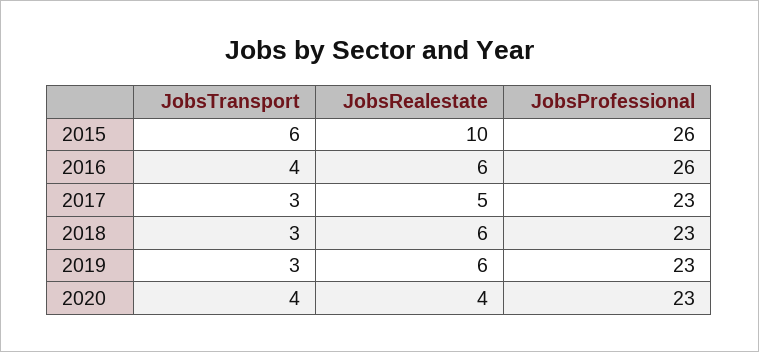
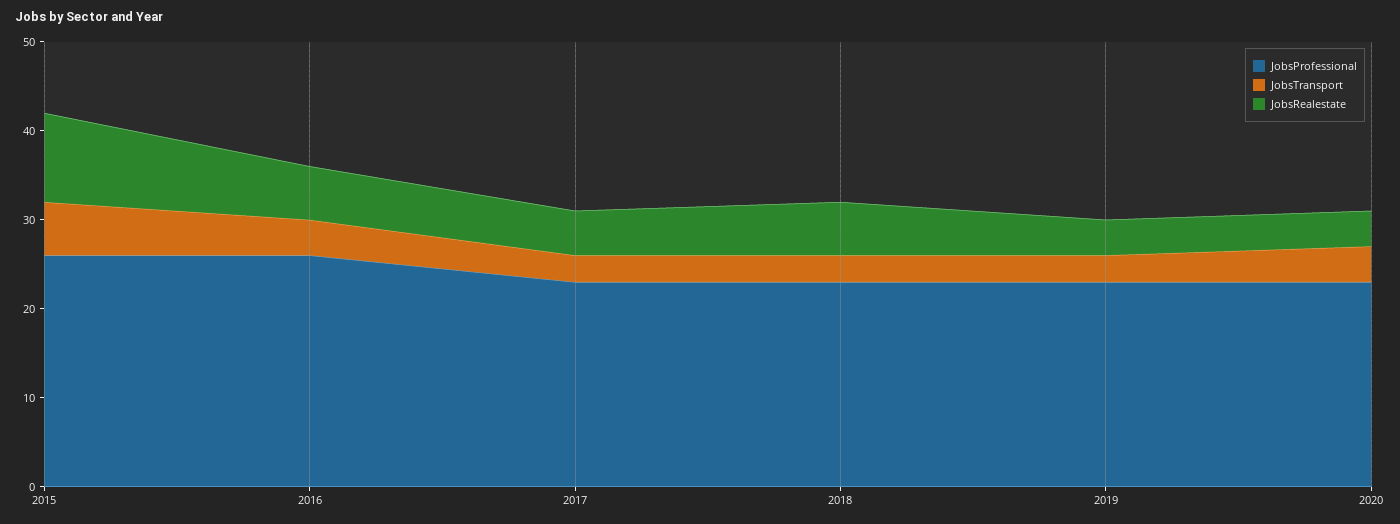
  {
    "JobsTransport": {
      "2015": 6,
      "2016": 4,
      "2017": 3,
      "2018": 3,
      "2019": 3,
      "2020": 4
    },
    "JobsRealestate": {
      "2015": 10,
      "2016": 6,
      "2017": 5,
      "2018": 6,
-     "2019": 6,
+     "2019": 4,
      "2020": 4
    },
    "JobsProfessional": {
      "2015": 26,
      "2016": 26,
      "2017": 23,
      "2018": 23,
      "2019": 23,
      "2020": 23
    }
  }

